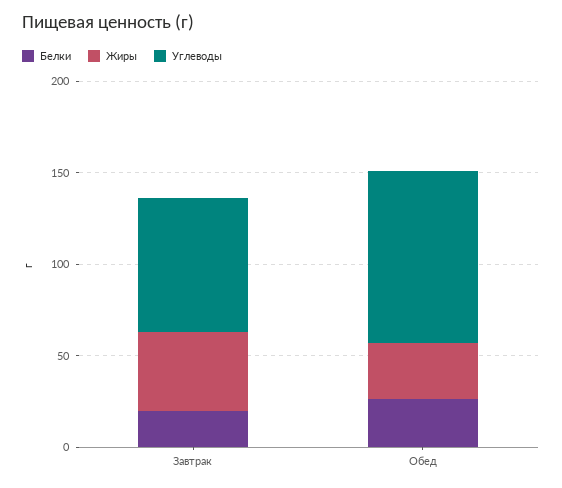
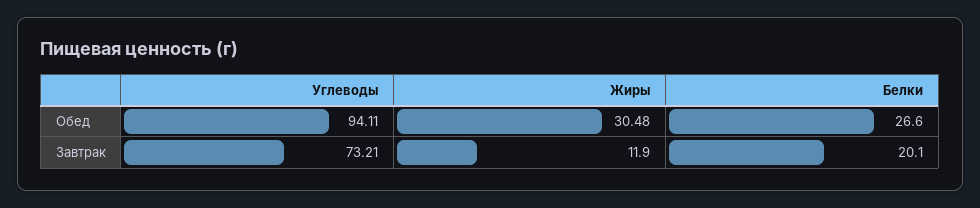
  {
    "Белки": {
      "Завтрак": 20.1,
      "Обед": 26.6
    },
    "Жиры": {
-     "Завтрак": 40,
+     "Завтрак": 11.9,
      "Обед": 30.48
    },
    "Углеводы": {
      "Завтрак": 73.21,
      "Обед": 94.11
    }
  }

